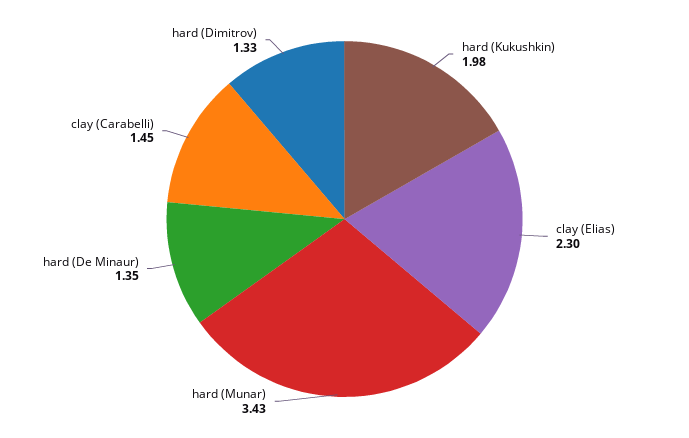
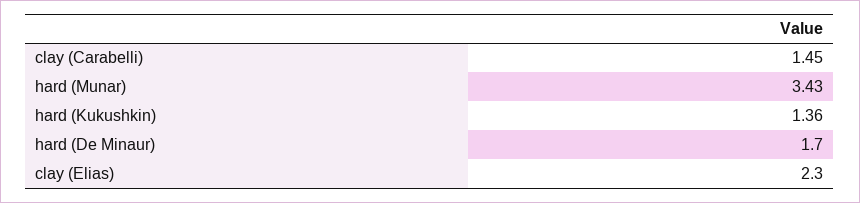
  {
-   "hard (Kukushkin)": 1.98,
+   "hard (Kukushkin)": 1.36,
    "clay (Elias)": 2.3,
    "hard (Munar)": 3.43,
-   "hard (De Minaur)": 1.35,
+   "hard (De Minaur)": 1.7,
-   "clay (Carabelli)": 1.45,
+   "clay (Carabelli)": 1.45
-   "hard (Dimitrov)": 1.33
  }

